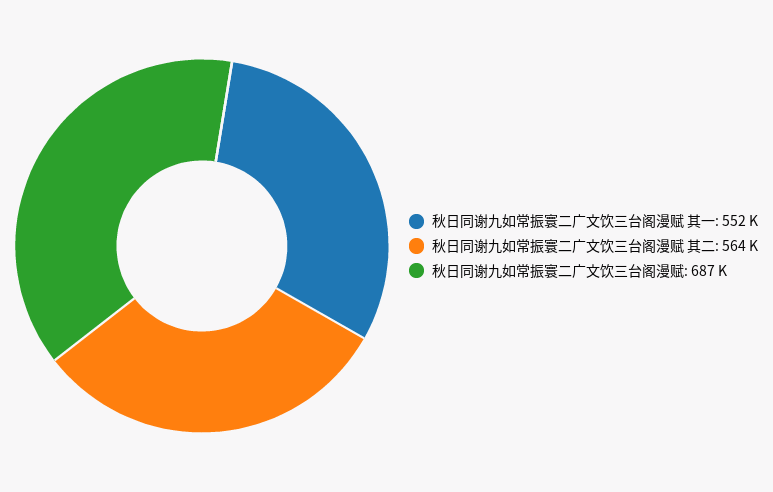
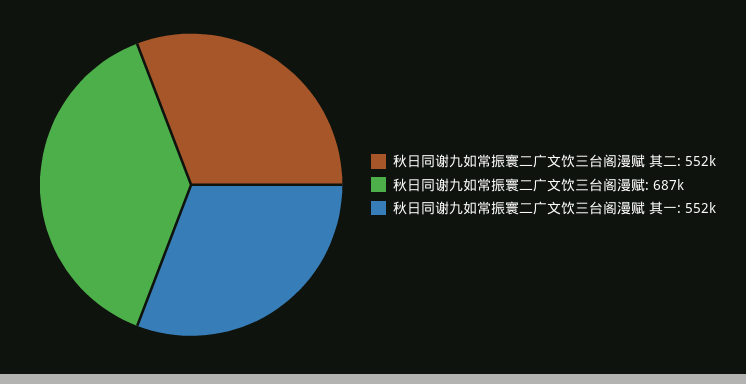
  {
    "秋日同谢九如常振寰二广文饮三台阁漫赋 其一": 552000,
-   "秋日同谢九如常振寰二广文饮三台阁漫赋 其二": 564000,
+   "秋日同谢九如常振寰二广文饮三台阁漫赋 其二": 552000,
    "秋日同谢九如常振寰二广文饮三台阁漫赋": 687000
  }

